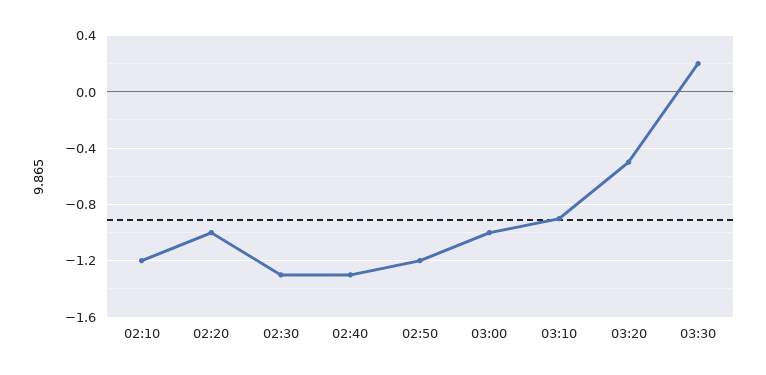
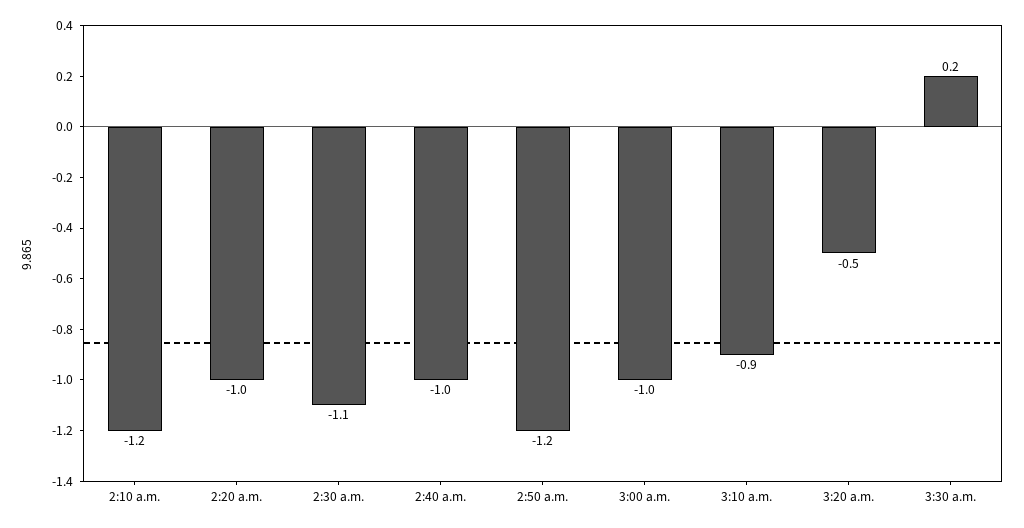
  {
    "02:10": -1.2,
    "02:20": -1,
-   "02:30": -1.3,
+   "02:30": -1.1,
-   "02:40": -1.3,
+   "02:40": -1,
    "02:50": -1.2,
    "03:00": -1,
    "03:10": -0.9,
    "03:20": -0.5,
    "03:30": 0.2
  }

